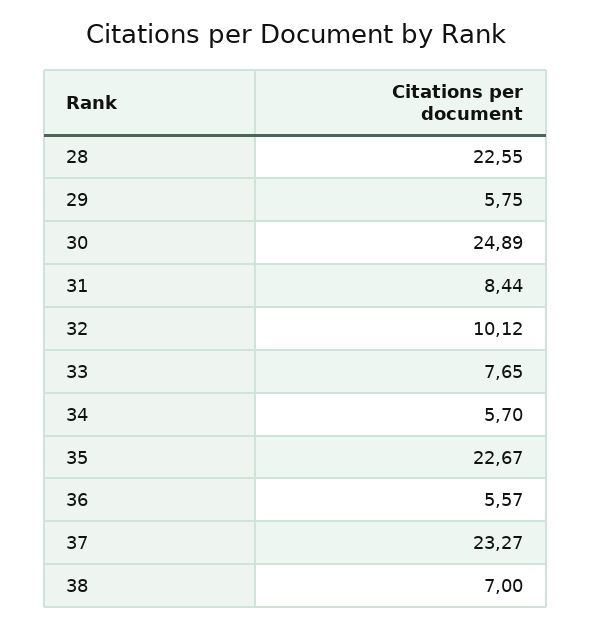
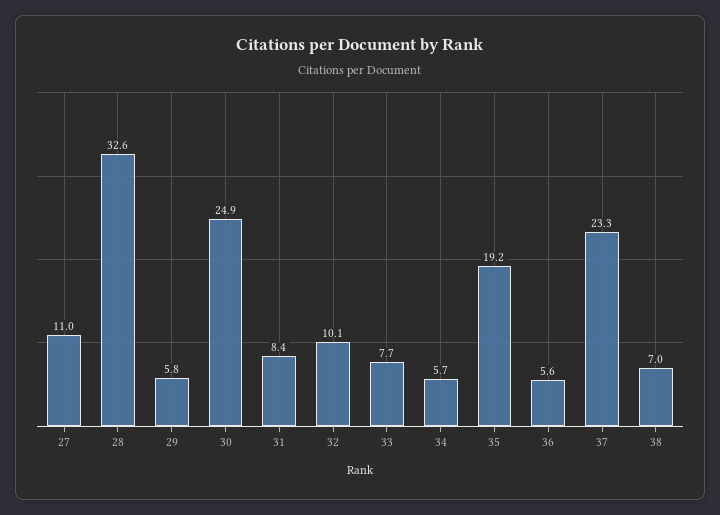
  {
-   "28": 22.55,
+   "28": 32.6,
    "29": 5.75,
    "30": 24.89,
    "31": 8.44,
    "32": 10.12,
    "33": 7.65,
    "34": 5.7,
-   "35": 22.67,
+   "35": 19.2,
    "36": 5.57,
    "37": 23.27,
-   "38": 7
+   "38": 7,
+   "27": 11
  }

